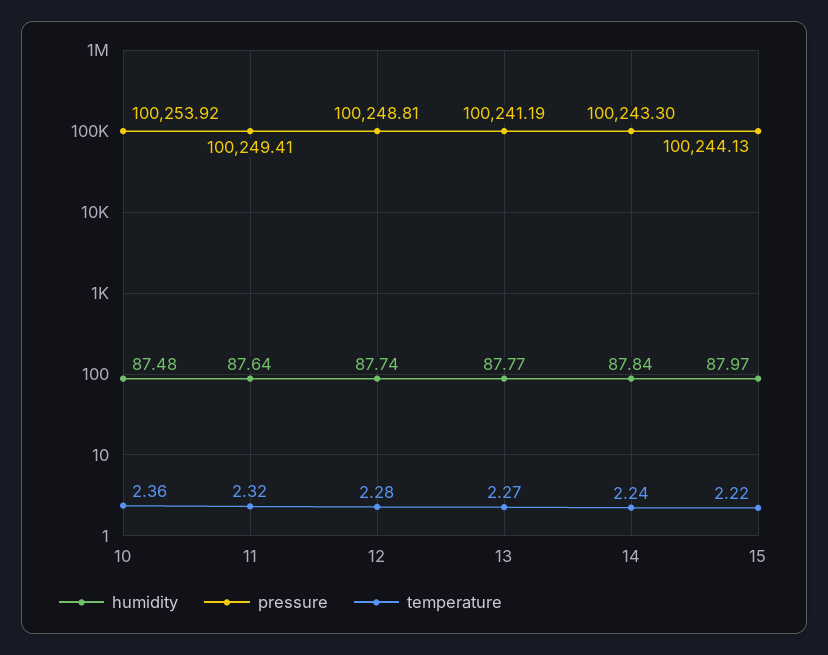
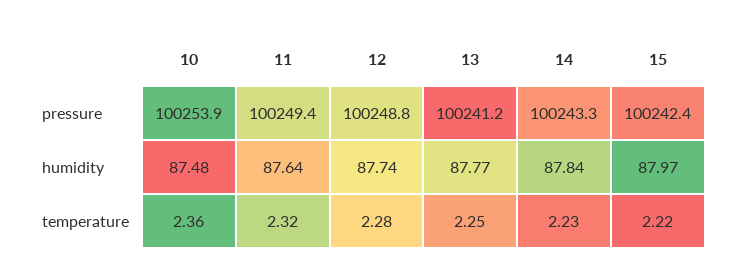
  {
    "humidity": {
      "10": 87.48,
      "11": 87.64,
      "12": 87.74,
      "13": 87.77,
      "14": 87.84,
      "15": 87.97
    },
    "pressure": {
      "10": 100253.92,
      "11": 100249.41,
      "12": 100248.81,
      "13": 100241.19,
      "14": 100243.3,
-     "15": 100244.13
+     "15": 100242.4
    },
    "temperature": {
      "10": 2.36,
      "11": 2.32,
      "12": 2.28,
-     "13": 2.27,
+     "13": 2.25,
-     "14": 2.24,
+     "14": 2.23,
      "15": 2.22
    }
  }

